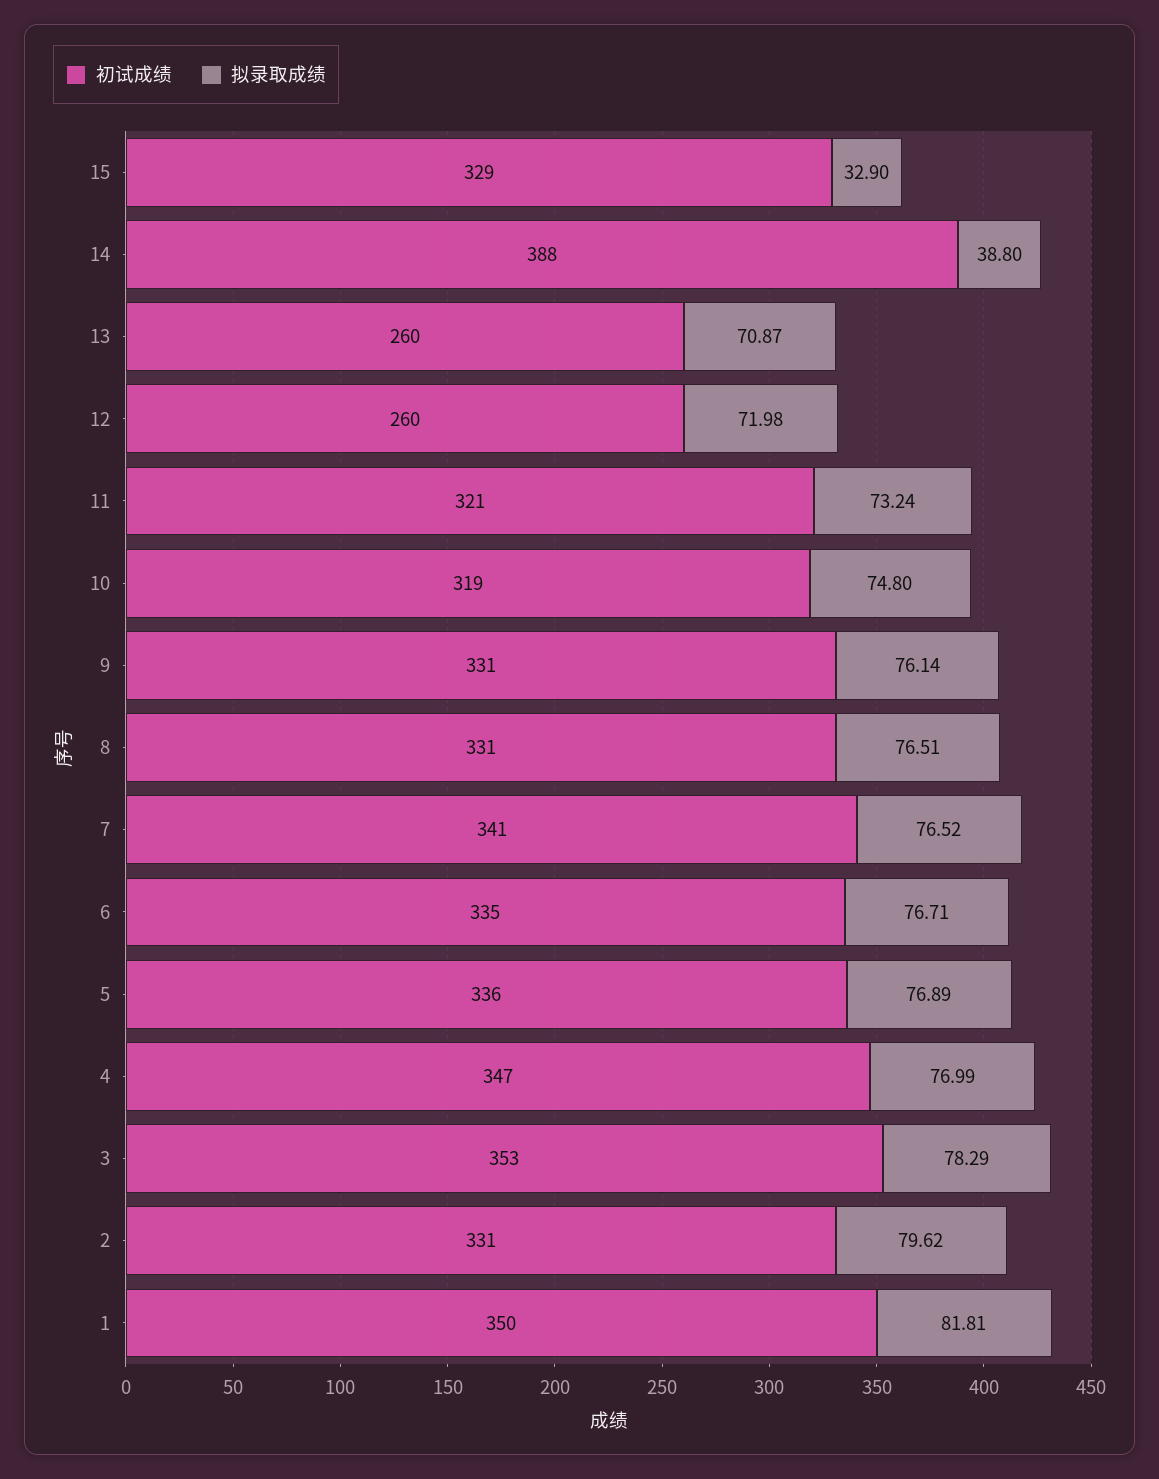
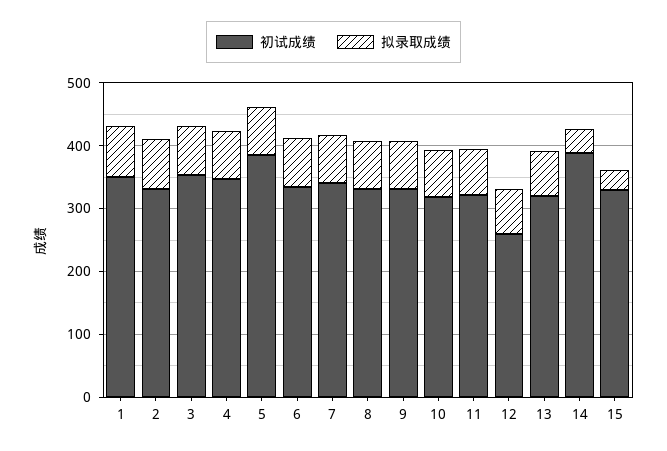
  {
    "初试成绩": {
      "15": 329,
      "14": 388,
-     "13": 260,
+     "13": 320,
      "12": 260,
      "11": 321,
      "10": 319,
      "9": 331,
      "8": 331,
      "7": 341,
      "6": 335,
-     "5": 336,
+     "5": 380,
      "4": 347,
      "3": 353,
      "2": 331,
      "1": 350
    },
    "拟录取成绩": {
      "15": 32.9,
      "14": 38.8,
      "13": 70.87,
      "12": 71.98,
      "11": 73.24,
      "10": 74.8,
      "9": 76.14,
      "8": 76.51,
      "7": 76.52,
      "6": 76.71,
      "5": 76.89,
      "4": 76.99,
      "3": 78.29,
      "2": 79.62,
      "1": 81.81
    }
  }

